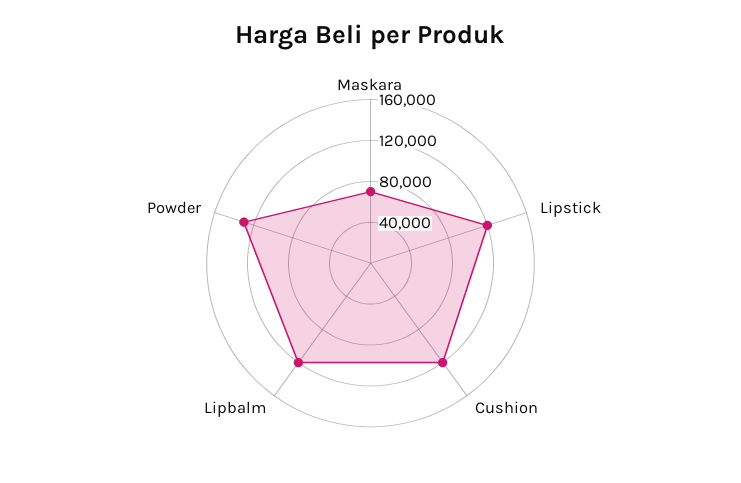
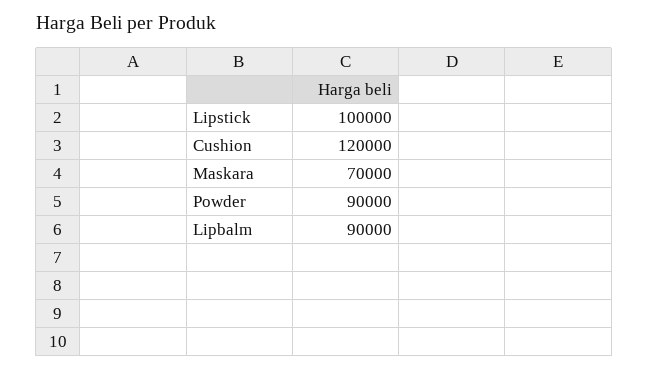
  {
    "Maskara": 70000,
-   "Lipstick": 120000,
+   "Lipstick": 100000,
    "Cushion": 120000,
-   "Lipbalm": 120000,
+   "Lipbalm": 90000,
-   "Powder": 130000
+   "Powder": 90000
  }

